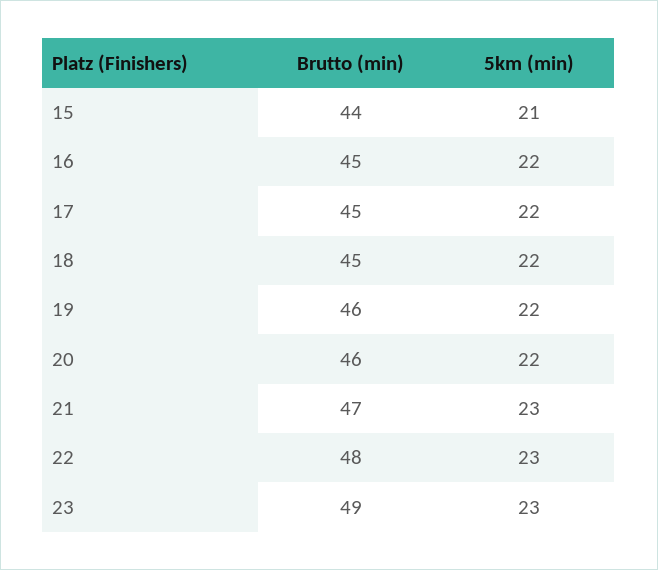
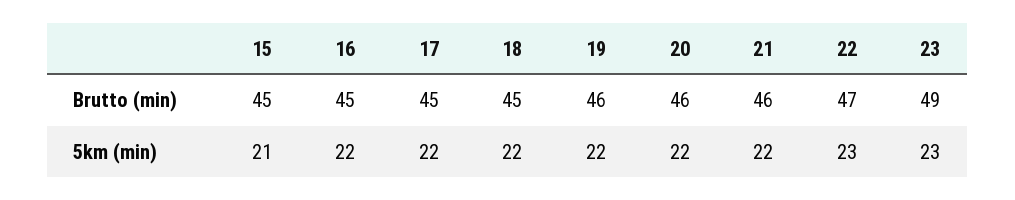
  {
    "Brutto (min)": {
-     "15": 44,
+     "15": 45,
      "16": 45,
      "17": 45,
      "18": 45,
      "19": 46,
      "20": 46,
-     "21": 47,
+     "21": 46,
-     "22": 48,
+     "22": 47,
      "23": 49
    },
    "5km (min)": {
      "15": 21,
      "16": 22,
      "17": 22,
      "18": 22,
      "19": 22,
      "20": 22,
-     "21": 23,
+     "21": 22,
      "22": 23,
      "23": 23
    }
  }

